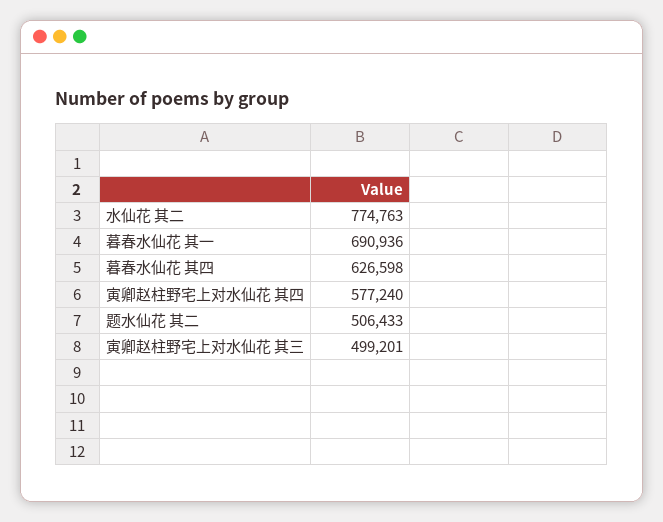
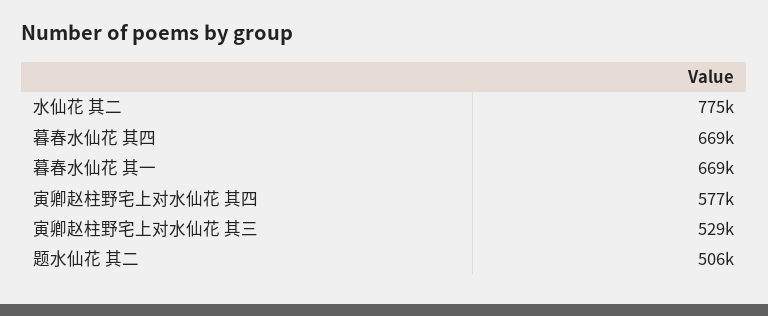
  {
    "水仙花 其二": 774763,
-   "暮春水仙花 其一": 690936,
+   "暮春水仙花 其一": 669000,
-   "暮春水仙花 其四": 626598,
+   "暮春水仙花 其四": 669000,
    "寅卿赵柱野宅上对水仙花 其四": 577240,
    "题水仙花 其二": 506433,
-   "寅卿赵柱野宅上对水仙花 其三": 499201
+   "寅卿赵柱野宅上对水仙花 其三": 529000
  }

